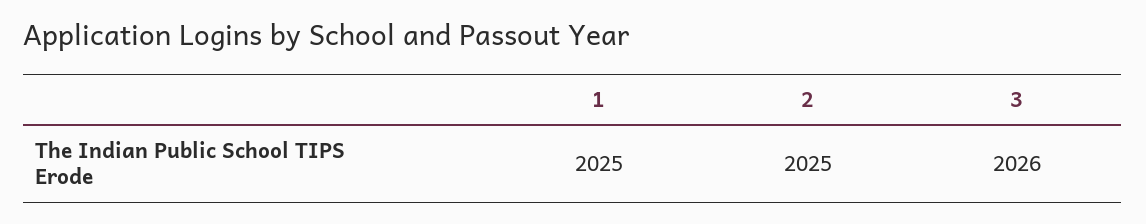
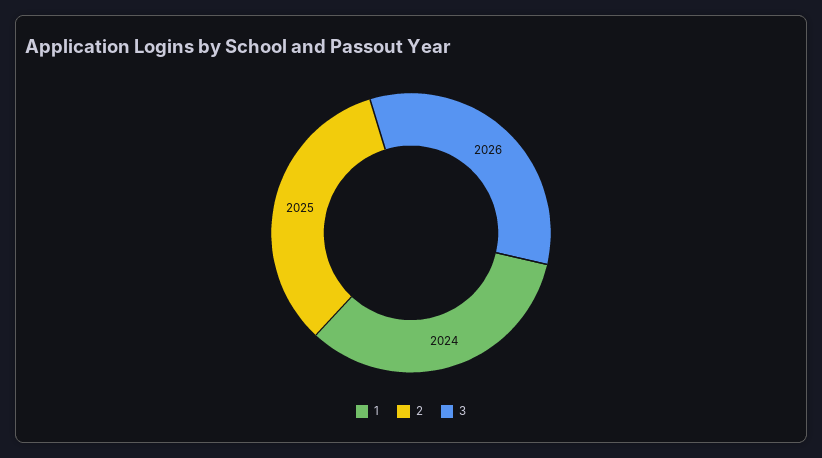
  {
-   "1": 2025,
+   "1": 2024,
    "2": 2025,
    "3": 2026
  }

